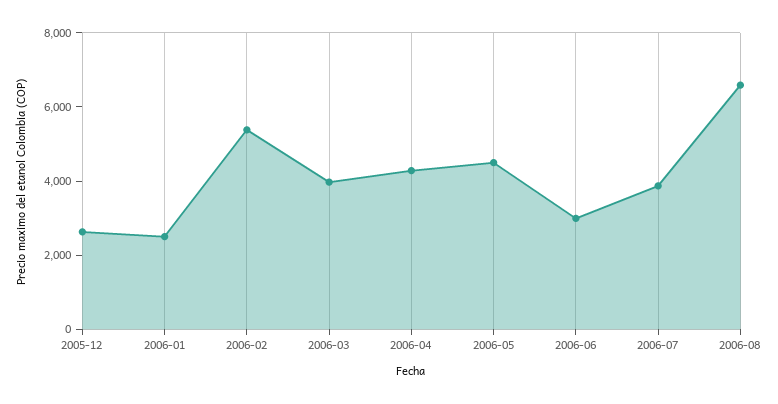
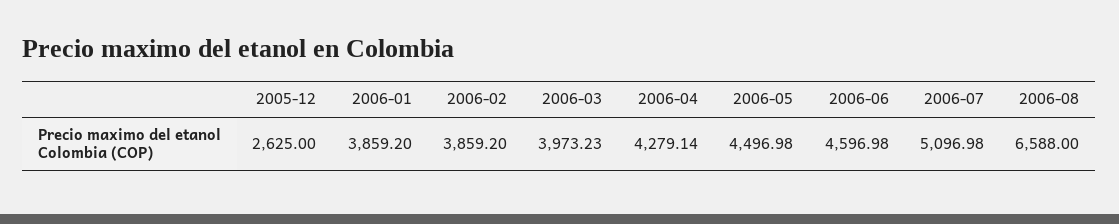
  {
    "2005-12": 2625,
-   "2006-01": 2500,
+   "2006-01": 3859.2,
-   "2006-02": 5500,
+   "2006-02": 3859.2,
    "2006-03": 3973.23,
    "2006-04": 4279.14,
    "2006-05": 4496.98,
-   "2006-06": 3000,
+   "2006-06": 4596.98,
-   "2006-07": 4000,
+   "2006-07": 5096.98,
    "2006-08": 6588
  }

